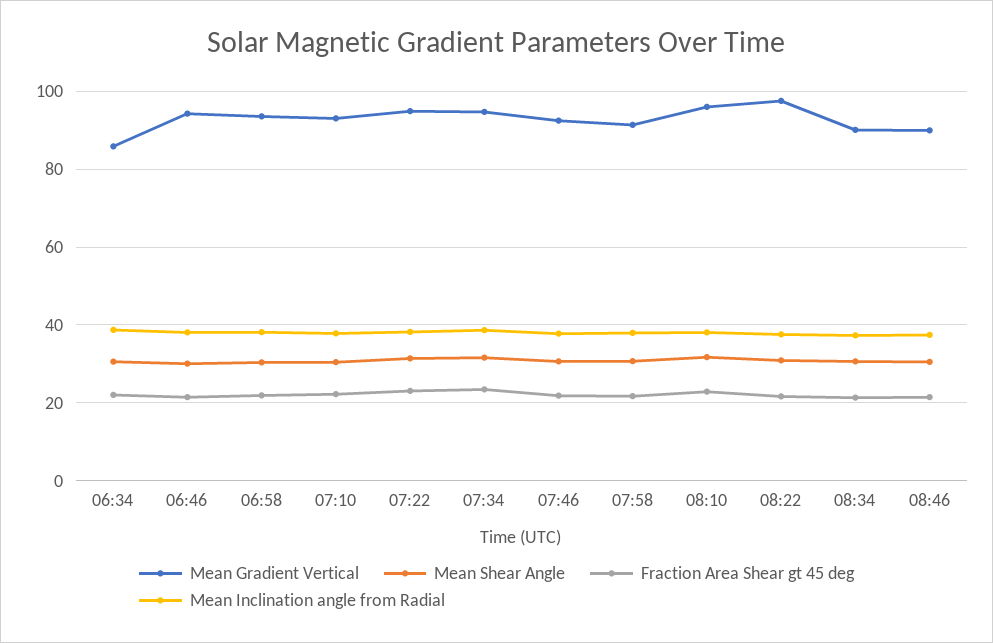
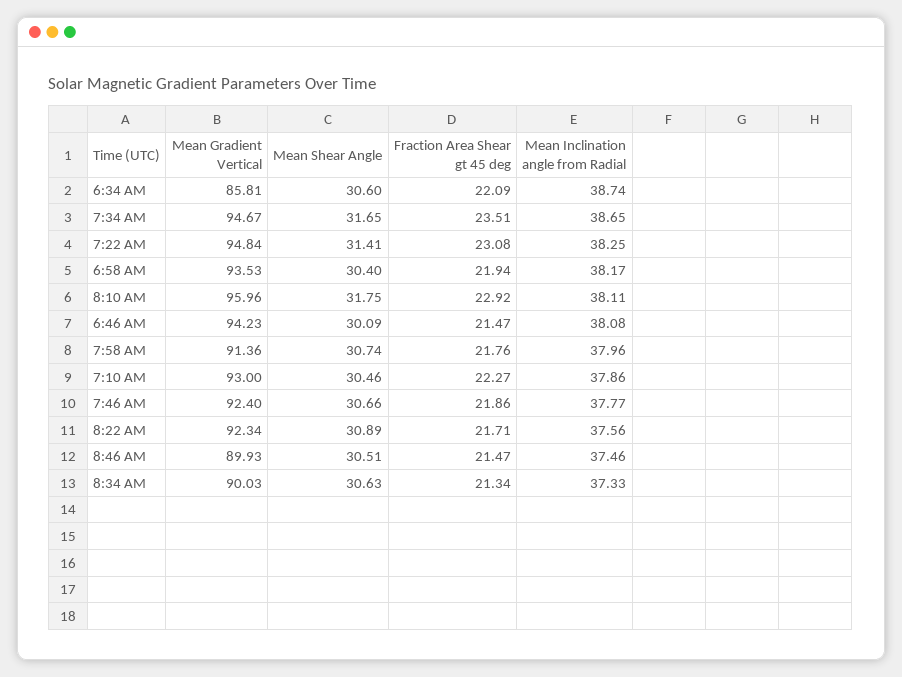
  {
    "Mean Gradient Vertical": {
      "06:34": 85.81,
      "06:46": 94.23,
      "06:58": 93.53,
      "07:10": 93,
      "07:22": 94.84,
      "07:34": 94.67,
      "07:46": 92.4,
      "07:58": 91.36,
      "08:10": 95.96,
-     "08:22": 98,
+     "08:22": 92.34,
      "08:34": 90.03,
      "08:46": 89.93
    },
    "Mean Shear Angle": {
      "06:34": 30.6,
      "06:46": 30.09,
      "06:58": 30.4,
      "07:10": 30.46,
      "07:22": 31.41,
      "07:34": 31.65,
      "07:46": 30.66,
      "07:58": 30.74,
      "08:10": 31.75,
      "08:22": 30.89,
      "08:34": 30.63,
      "08:46": 30.51
    },
    "Fraction Area Shear gt 45 deg": {
      "06:34": 22.09,
      "06:46": 21.47,
      "06:58": 21.94,
      "07:10": 22.27,
      "07:22": 23.08,
      "07:34": 23.51,
      "07:46": 21.86,
      "07:58": 21.76,
      "08:10": 22.92,
      "08:22": 21.71,
      "08:34": 21.34,
      "08:46": 21.47
    },
    "Mean Inclination angle from Radial": {
      "06:34": 38.74,
      "06:46": 38.08,
      "06:58": 38.17,
      "07:10": 37.86,
      "07:22": 38.25,
      "07:34": 38.65,
      "07:46": 37.77,
      "07:58": 37.96,
      "08:10": 38.11,
      "08:22": 37.56,
      "08:34": 37.33,
      "08:46": 37.46
    }
  }

